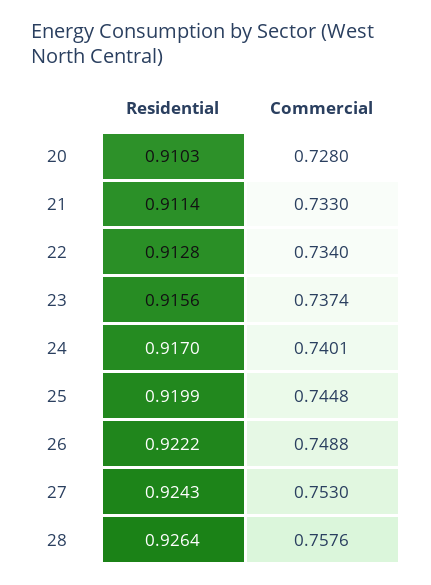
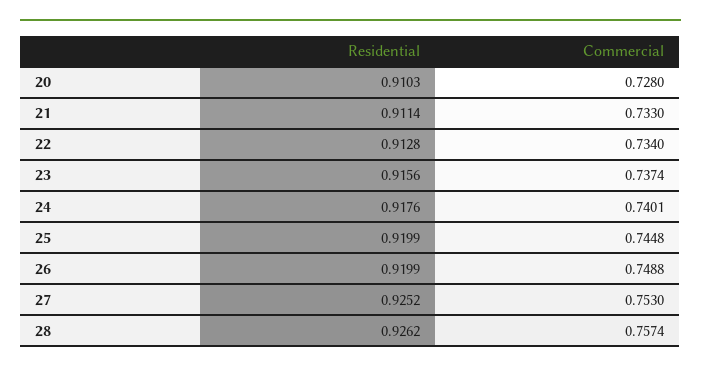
  {
    "Residential": {
      "20": 0.9103,
      "21": 0.9114,
      "22": 0.9128,
      "23": 0.9156,
-     "24": 0.917,
+     "24": 0.9176,
      "25": 0.9199,
-     "26": 0.9222,
+     "26": 0.9199,
-     "27": 0.9243,
+     "27": 0.9252,
-     "28": 0.9264
+     "28": 0.9262
    },
    "Commercial": {
      "20": 0.728,
      "21": 0.733,
      "22": 0.734,
      "23": 0.7374,
      "24": 0.7401,
      "25": 0.7448,
      "26": 0.7488,
      "27": 0.753,
-     "28": 0.7576
+     "28": 0.7574
    }
  }

